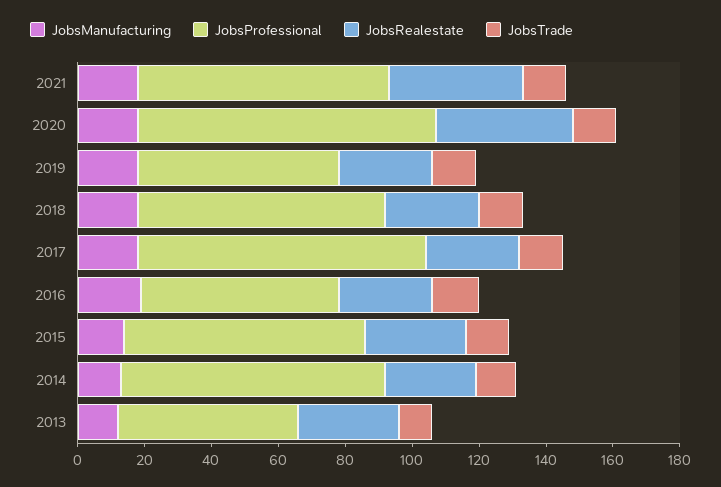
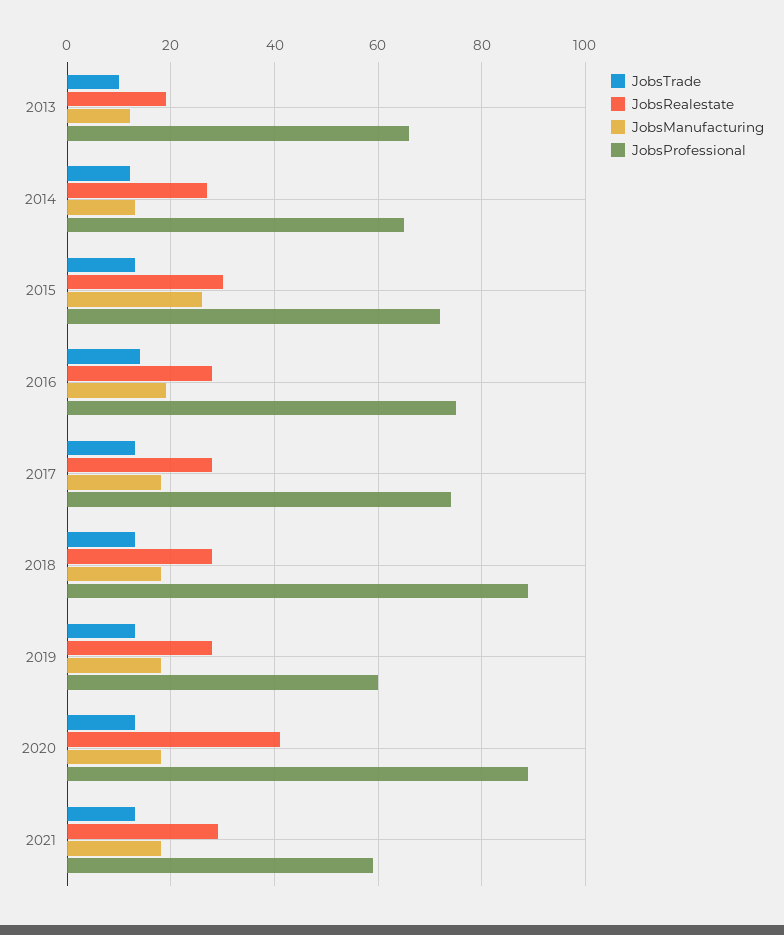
  {
    "JobsManufacturing": {
      "2021": 20,
      "2020": 20,
      "2019": 20,
      "2018": 20,
      "2017": 20,
      "2016": 20,
-     "2015": 15,
+     "2015": 25,
      "2014": 15,
      "2013": 10
    },
    "JobsProfessional": {
-     "2021": 75,
+     "2021": 60,
      "2020": 90,
      "2019": 60,
-     "2018": 75,
+     "2018": 90,
-     "2017": 85,
+     "2017": 75,
-     "2016": 60,
+     "2016": 75,
      "2015": 70,
-     "2014": 80,
+     "2014": 65,
-     "2013": 55
+     "2013": 65
    },
    "JobsRealestate": {
-     "2021": 40,
+     "2021": 30,
      "2020": 40,
      "2019": 30,
      "2018": 30,
      "2017": 30,
      "2016": 30,
      "2015": 30,
      "2014": 25,
-     "2013": 30
+     "2013": 20
    },
    "JobsTrade": {
      "2021": 15,
      "2020": 15,
      "2019": 15,
      "2018": 15,
      "2017": 15,
      "2016": 15,
      "2015": 15,
      "2014": 10,
      "2013": 10
    }
  }

